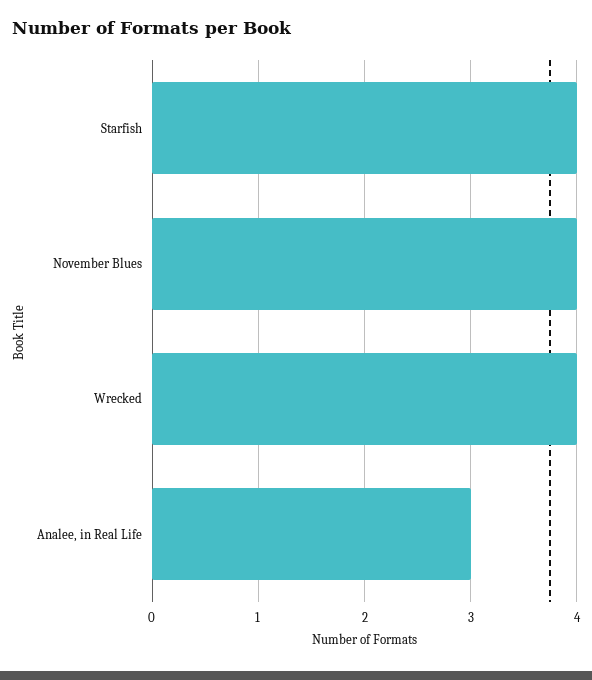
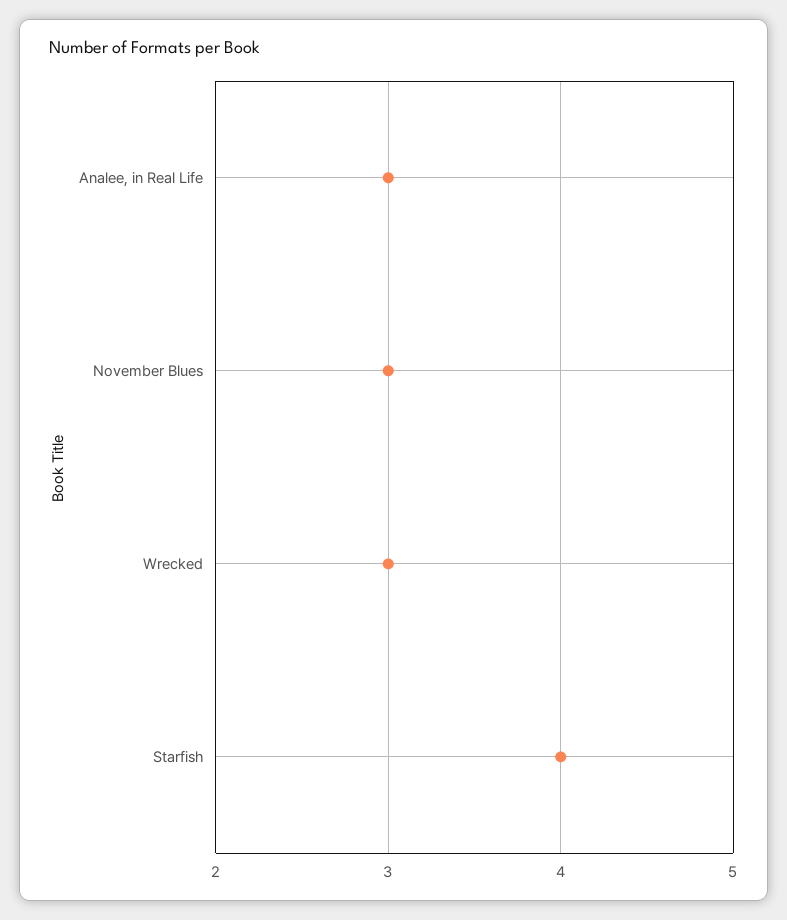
  {
    "Starfish": 4,
-   "November Blues": 4,
+   "November Blues": 3,
-   "Wrecked": 4,
+   "Wrecked": 3,
    "Analee, in Real Life": 3
  }

